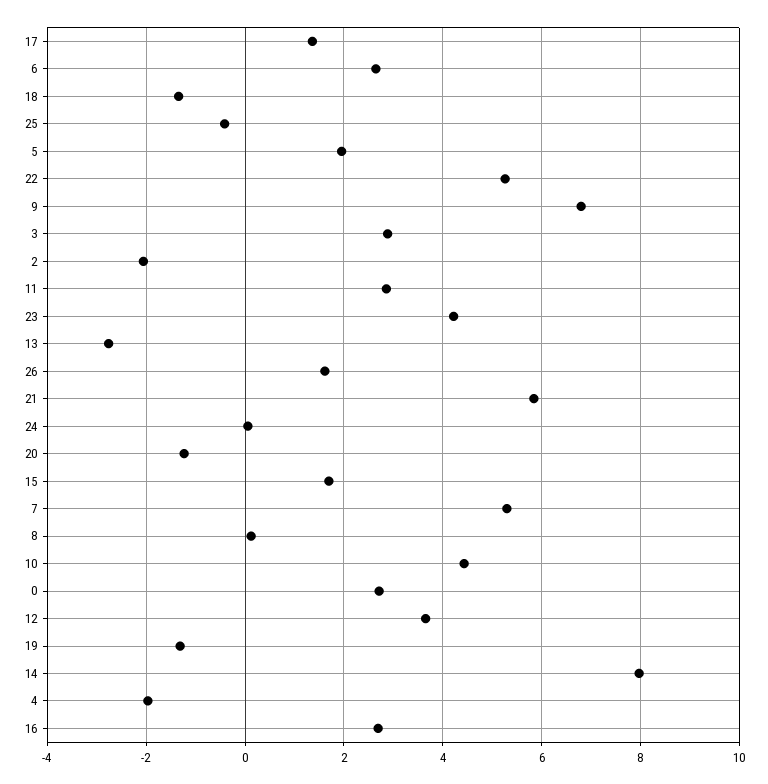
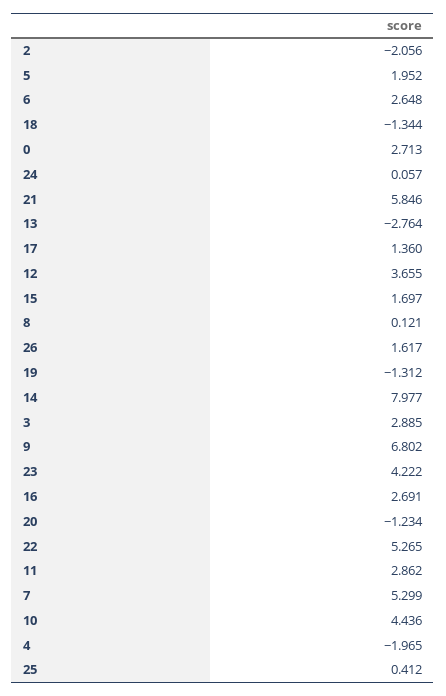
  {
    "17": 1.36,
    "6": 2.648,
    "18": -1.344,
-   "25": -0.4,
+   "25": 0.412,
    "5": 1.952,
    "22": 5.265,
    "9": 6.802,
    "3": 2.885,
    "2": -2.056,
    "11": 2.862,
    "23": 4.222,
    "13": -2.764,
    "26": 1.617,
    "21": 5.846,
    "24": 0.057,
    "20": -1.234,
    "15": 1.697,
    "7": 5.299,
    "8": 0.121,
    "10": 4.436,
    "0": 2.713,
    "12": 3.655,
    "19": -1.312,
    "14": 7.977,
    "4": -1.965,
    "16": 2.691
  }

